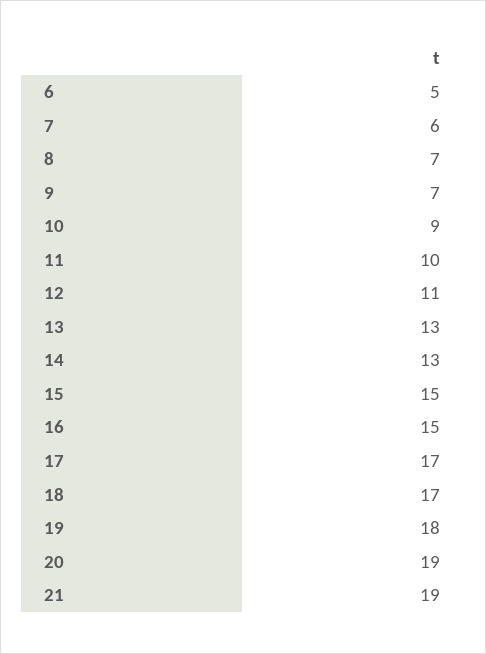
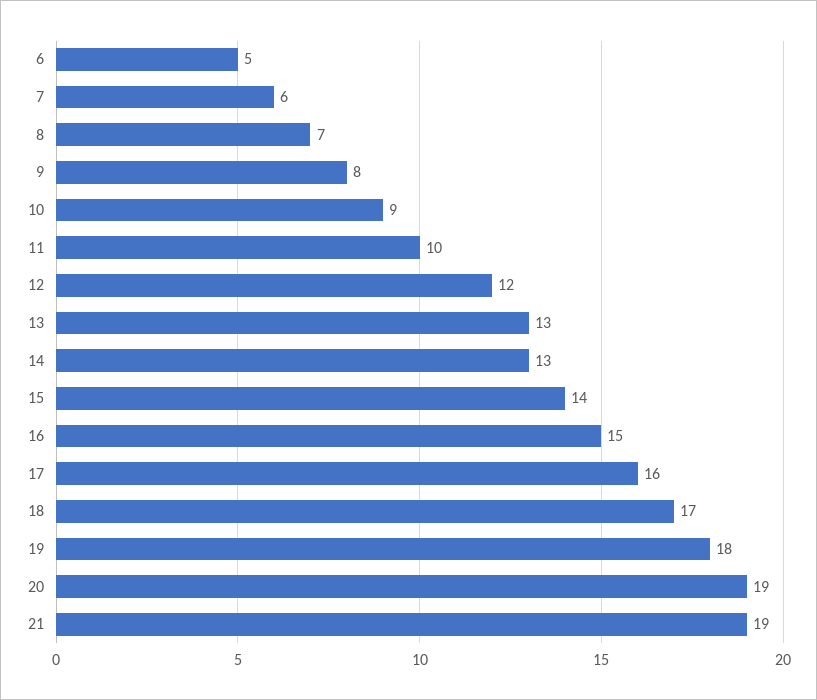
  {
    "6": 5,
    "7": 6,
    "8": 7,
-   "9": 7,
+   "9": 8,
    "10": 9,
    "11": 10,
-   "12": 11,
+   "12": 12,
    "13": 13,
    "14": 13,
-   "15": 15,
+   "15": 14,
    "16": 15,
-   "17": 17,
+   "17": 16,
    "18": 17,
    "19": 18,
    "20": 19,
    "21": 19
  }

